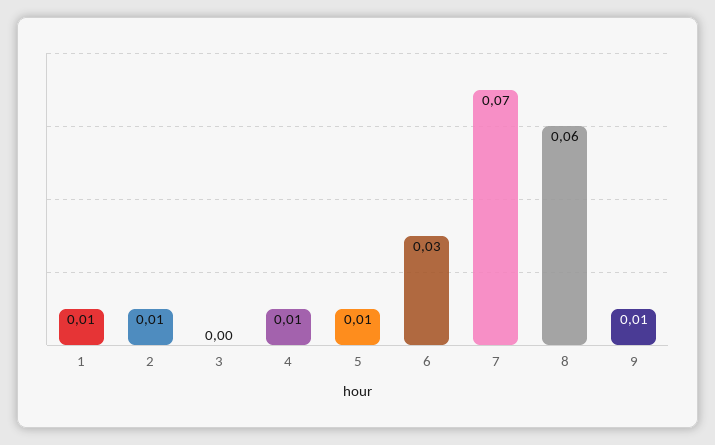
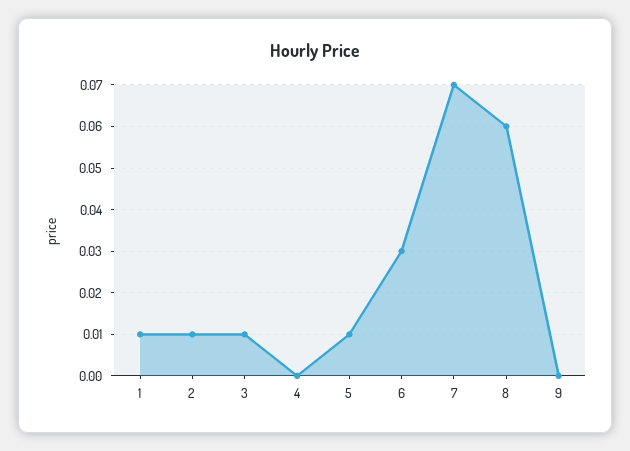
  {
    "1": 0.01,
    "2": 0.01,
-   "3": 0,
+   "3": 0.01,
-   "4": 0.01,
+   "4": 0,
    "5": 0.01,
    "6": 0.03,
    "7": 0.07,
    "8": 0.06,
-   "9": 0.01
+   "9": 0
  }

